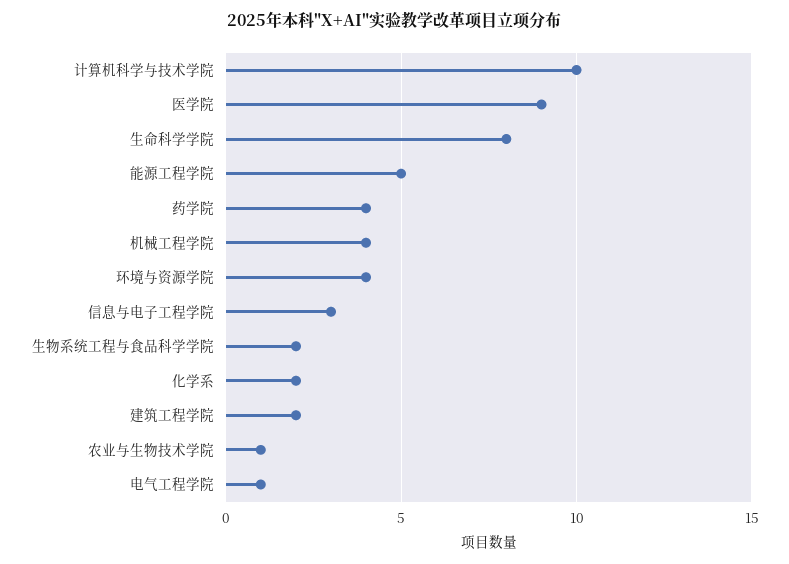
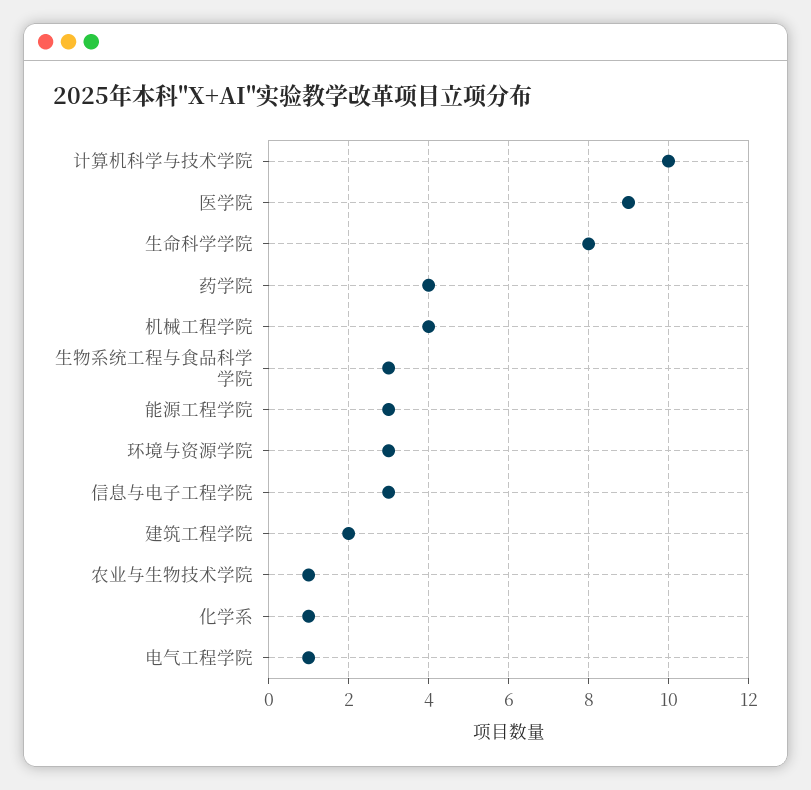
  {
    "计算机科学与技术学院": 10,
    "医学院": 9,
    "生命科学学院": 8,
-   "能源工程学院": 5,
+   "能源工程学院": 3,
    "药学院": 4,
    "机械工程学院": 4,
-   "环境与资源学院": 4,
+   "环境与资源学院": 3,
    "信息与电子工程学院": 3,
-   "生物系统工程与食品科学学院": 2,
+   "生物系统工程与食品科学学院": 3,
-   "化学系": 2,
+   "化学系": 1,
    "建筑工程学院": 2,
    "农业与生物技术学院": 1,
    "电气工程学院": 1
  }

